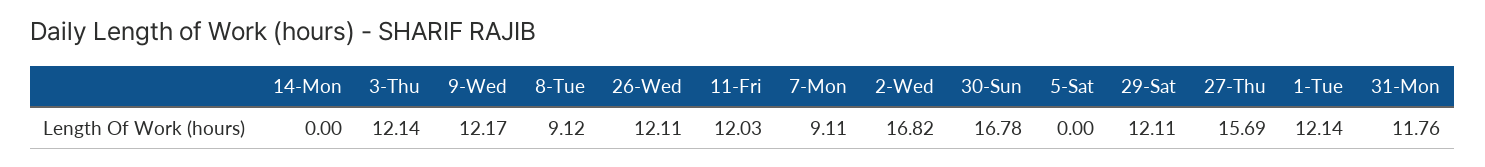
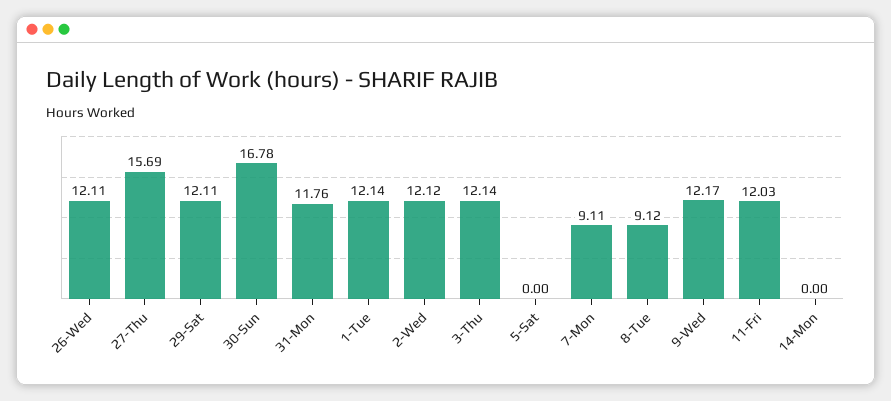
  {
    "14-Mon": 0,
    "3-Thu": 12.14,
    "9-Wed": 12.17,
    "8-Tue": 9.12,
    "26-Wed": 12.11,
    "11-Fri": 12.03,
    "7-Mon": 9.11,
-   "2-Wed": 16.82,
+   "2-Wed": 12.12,
    "30-Sun": 16.78,
    "5-Sat": 0,
    "29-Sat": 12.11,
    "27-Thu": 15.69,
    "1-Tue": 12.14,
    "31-Mon": 11.76
  }

